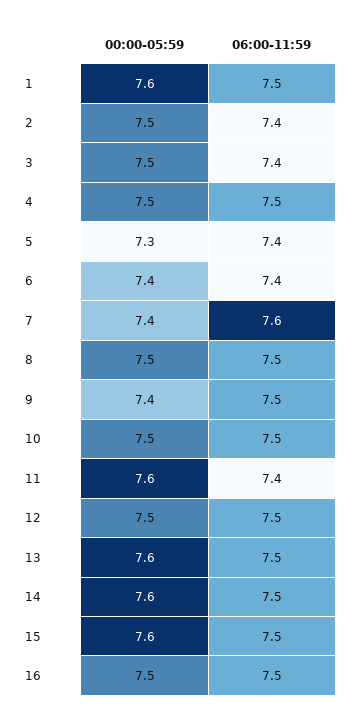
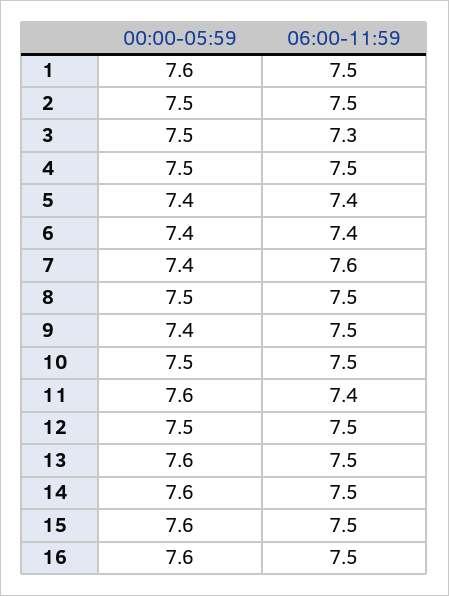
  {
    "00:00-05:59": {
      "1": 7.6,
      "2": 7.5,
      "3": 7.5,
      "4": 7.5,
-     "5": 7.3,
+     "5": 7.4,
      "6": 7.4,
      "7": 7.4,
      "8": 7.5,
      "9": 7.4,
      "10": 7.5,
      "11": 7.6,
      "12": 7.5,
      "13": 7.6,
      "14": 7.6,
      "15": 7.6,
-     "16": 7.5
+     "16": 7.6
    },
    "06:00-11:59": {
      "1": 7.5,
-     "2": 7.4,
+     "2": 7.5,
-     "3": 7.4,
+     "3": 7.3,
      "4": 7.5,
      "5": 7.4,
      "6": 7.4,
      "7": 7.6,
      "8": 7.5,
      "9": 7.5,
      "10": 7.5,
      "11": 7.4,
      "12": 7.5,
      "13": 7.5,
      "14": 7.5,
      "15": 7.5,
      "16": 7.5
    }
  }

